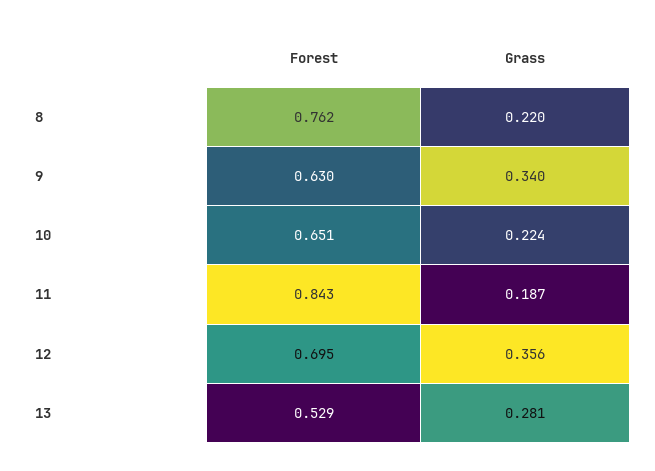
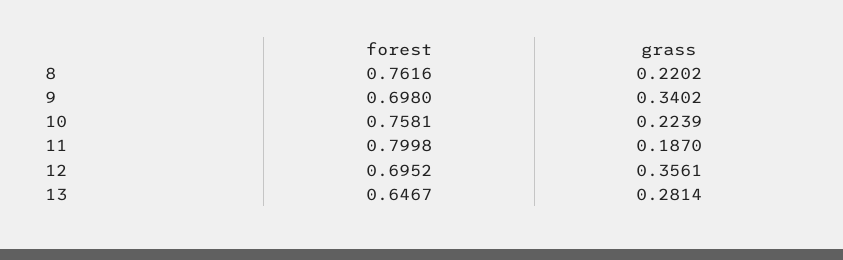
  {
    "Forest": {
      "8": 0.7616,
-     "9": 0.63,
+     "9": 0.698,
-     "10": 0.651,
+     "10": 0.7581,
-     "11": 0.843,
+     "11": 0.7998,
      "12": 0.6952,
-     "13": 0.529
+     "13": 0.6467
    },
    "Grass": {
      "8": 0.2202,
      "9": 0.3402,
      "10": 0.2239,
      "11": 0.187,
      "12": 0.3561,
      "13": 0.2814
    }
  }

